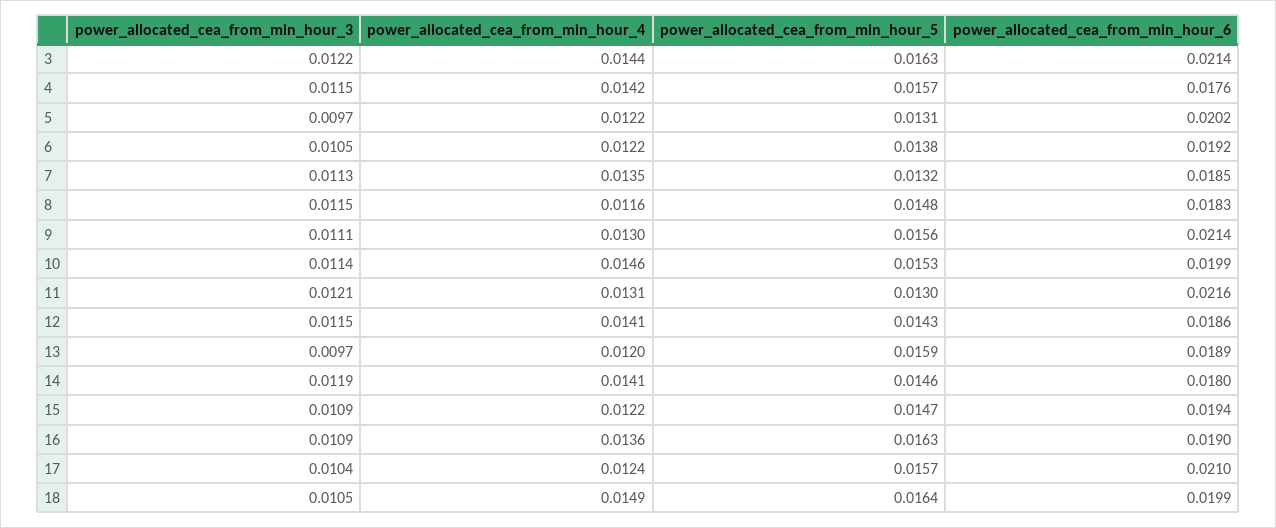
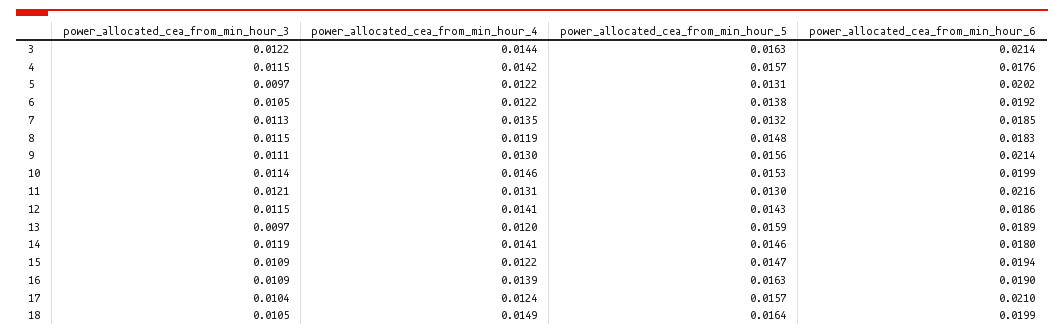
  {
    "power_allocated_cea_from_min_hour_3": {
      "3": 0.0122,
      "4": 0.0115,
      "5": 0.0097,
      "6": 0.0105,
      "7": 0.0113,
      "8": 0.0115,
      "9": 0.0111,
      "10": 0.0114,
      "11": 0.0121,
      "12": 0.0115,
      "13": 0.0097,
      "14": 0.0119,
      "15": 0.0109,
      "16": 0.0109,
      "17": 0.0104,
      "18": 0.0105
    },
    "power_allocated_cea_from_min_hour_4": {
      "3": 0.0144,
      "4": 0.0142,
      "5": 0.0122,
      "6": 0.0122,
      "7": 0.0135,
-     "8": 0.0116,
+     "8": 0.0119,
      "9": 0.013,
      "10": 0.0146,
      "11": 0.0131,
      "12": 0.0141,
      "13": 0.012,
      "14": 0.0141,
      "15": 0.0122,
-     "16": 0.0136,
+     "16": 0.0139,
      "17": 0.0124,
      "18": 0.0149
    },
    "power_allocated_cea_from_min_hour_5": {
      "3": 0.0163,
      "4": 0.0157,
      "5": 0.0131,
      "6": 0.0138,
      "7": 0.0132,
      "8": 0.0148,
      "9": 0.0156,
      "10": 0.0153,
      "11": 0.013,
      "12": 0.0143,
      "13": 0.0159,
      "14": 0.0146,
      "15": 0.0147,
      "16": 0.0163,
      "17": 0.0157,
      "18": 0.0164
    },
    "power_allocated_cea_from_min_hour_6": {
      "3": 0.0214,
      "4": 0.0176,
      "5": 0.0202,
      "6": 0.0192,
      "7": 0.0185,
      "8": 0.0183,
      "9": 0.0214,
      "10": 0.0199,
      "11": 0.0216,
      "12": 0.0186,
      "13": 0.0189,
      "14": 0.018,
      "15": 0.0194,
      "16": 0.019,
      "17": 0.021,
      "18": 0.0199
    }
  }

